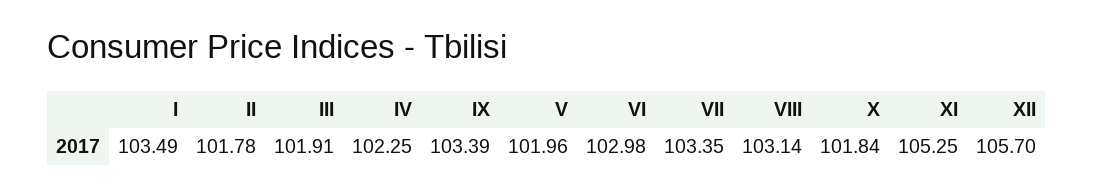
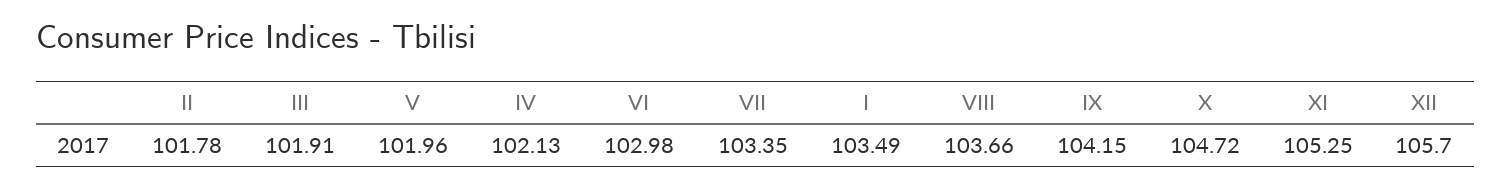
  {
    "I": 103.49,
    "II": 101.78,
    "III": 101.91,
-   "IV": 102.25,
+   "IV": 102.13,
-   "IX": 103.39,
+   "IX": 104.15,
    "V": 101.96,
    "VI": 102.98,
    "VII": 103.35,
-   "VIII": 103.14,
+   "VIII": 103.66,
-   "X": 101.84,
+   "X": 104.72,
    "XI": 105.25,
    "XII": 105.7
  }

